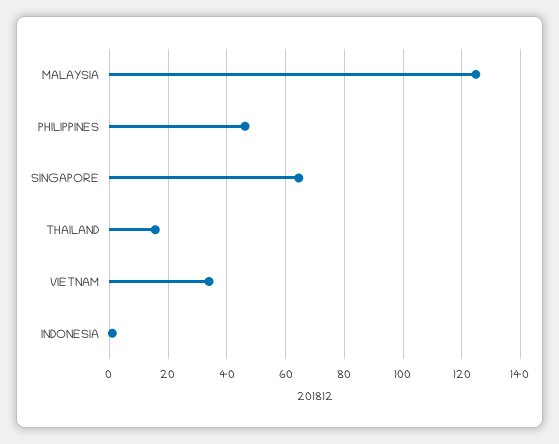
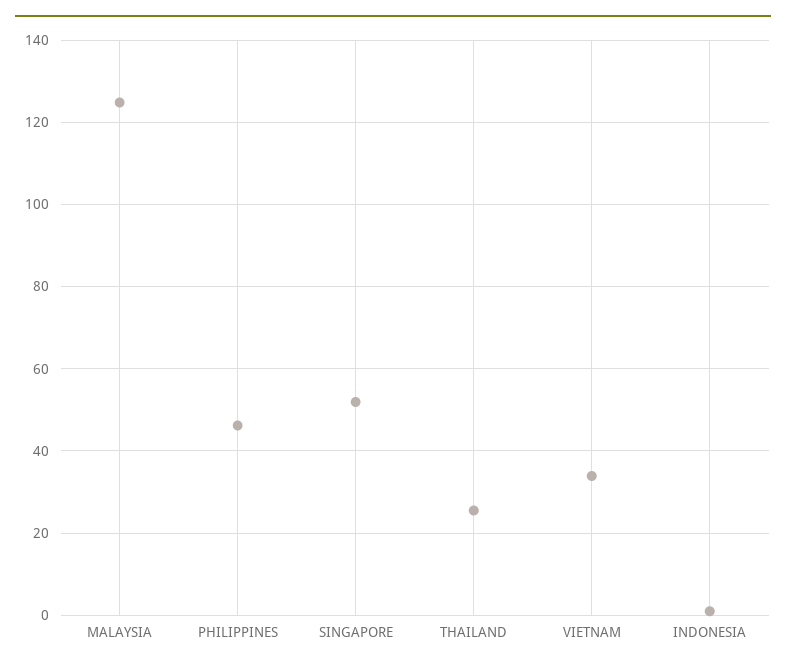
  {
    "MALAYSIA": 124,
    "PHILIPPINES": 46,
-   "SINGAPORE": 65,
+   "SINGAPORE": 52,
-   "THAILAND": 15,
+   "THAILAND": 26,
    "VIETNAM": 34,
    "INDONESIA": 2
  }

